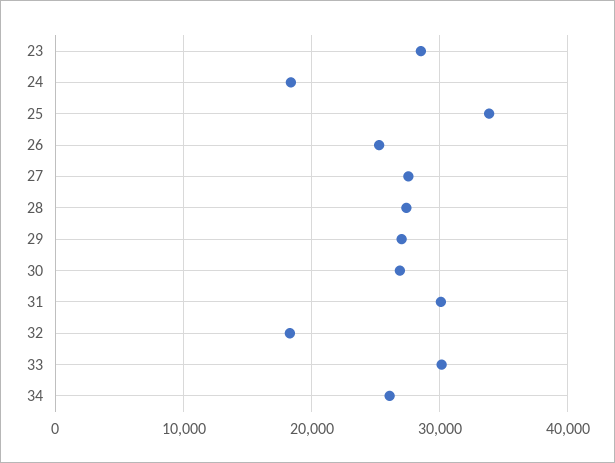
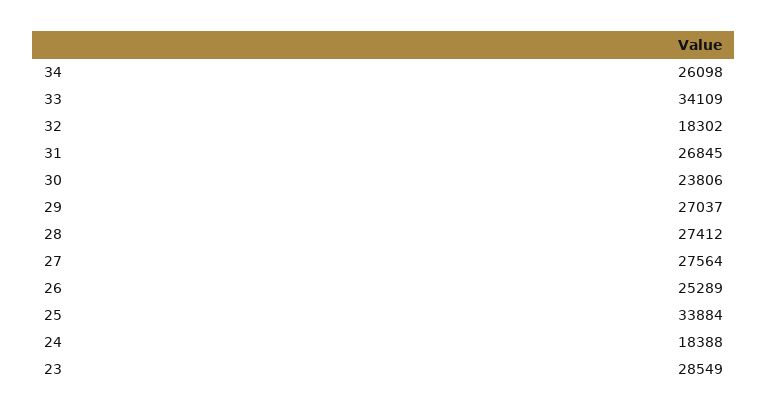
  {
    "23": 28549,
    "24": 18388,
    "25": 33884,
    "26": 25289,
    "27": 27564,
    "28": 27412,
    "29": 27037,
-   "30": 27000,
+   "30": 23806,
-   "31": 30000,
+   "31": 26845,
    "32": 18302,
-   "33": 30000,
+   "33": 34109,
    "34": 26098
  }

